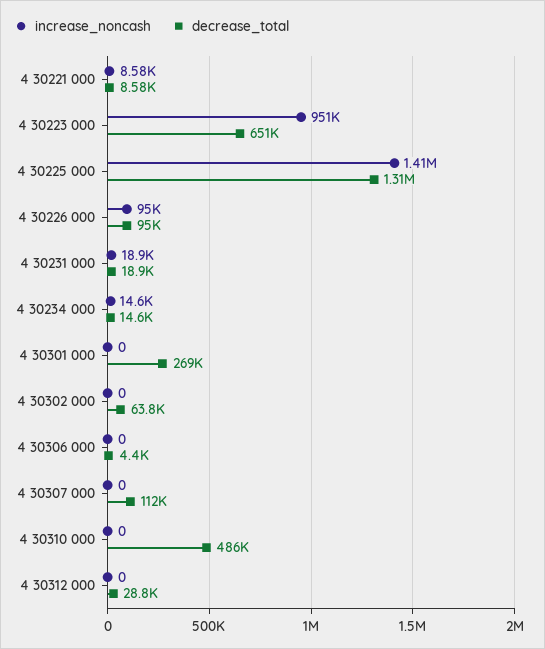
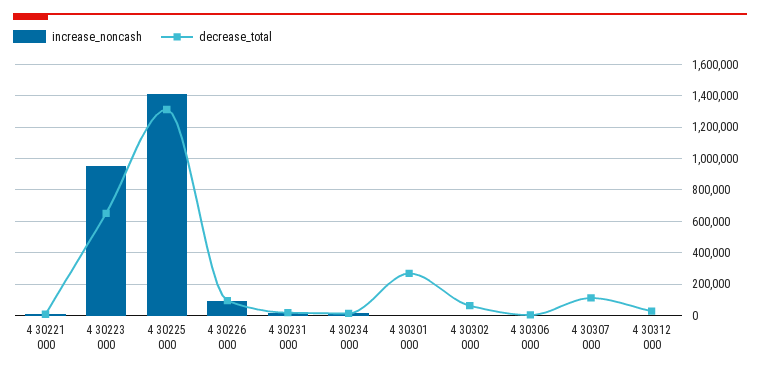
  {
    "increase_noncash": {
      "4 30221 000": 8580,
      "4 30223 000": 951000,
      "4 30225 000": 1410000,
      "4 30226 000": 95000,
      "4 30231 000": 18900,
      "4 30234 000": 14600,
      "4 30301 000": 0,
      "4 30302 000": 0,
      "4 30306 000": 0,
      "4 30307 000": 0,
-     "4 30310 000": 0,
      "4 30312 000": 0
    },
    "decrease_total": {
      "4 30221 000": 8580,
      "4 30223 000": 651000,
      "4 30225 000": 1310000,
      "4 30226 000": 95000,
      "4 30231 000": 18900,
      "4 30234 000": 14600,
      "4 30301 000": 269000,
      "4 30302 000": 63800,
      "4 30306 000": 4400,
      "4 30307 000": 112000,
-     "4 30310 000": 486000,
      "4 30312 000": 28800
    }
  }

